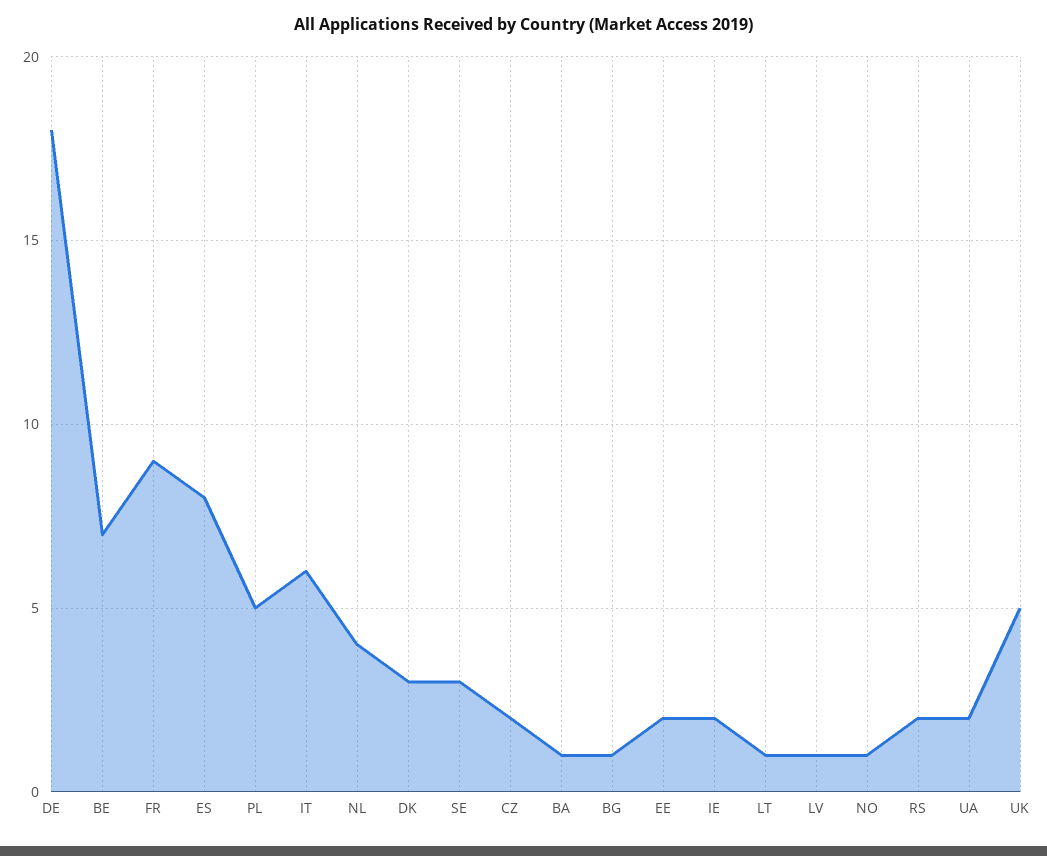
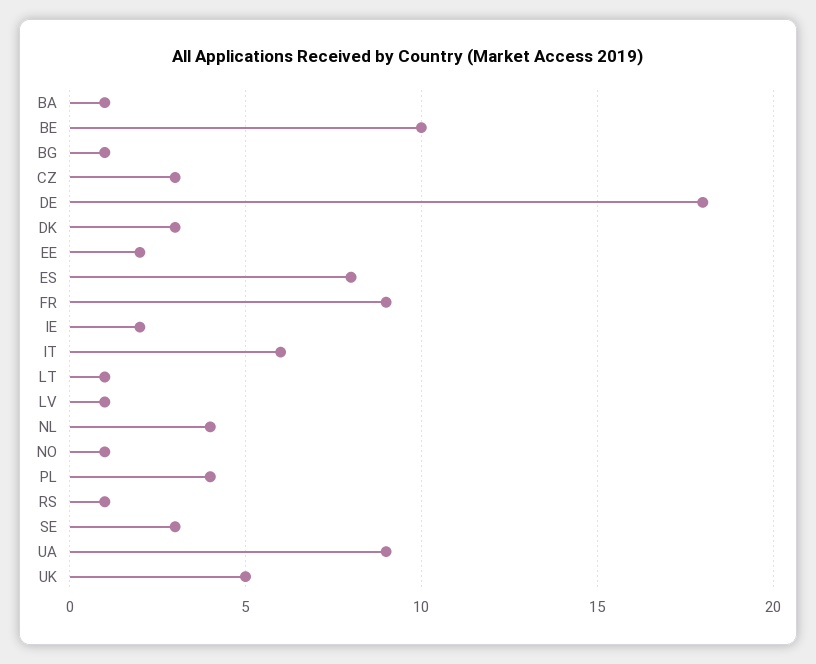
  {
    "DE": 18,
-   "BE": 7,
+   "BE": 10,
    "FR": 9,
    "ES": 8,
-   "PL": 5,
+   "PL": 4,
    "IT": 6,
    "NL": 4,
    "DK": 3,
    "SE": 3,
-   "CZ": 2,
+   "CZ": 3,
    "BA": 1,
    "BG": 1,
    "EE": 2,
    "IE": 2,
    "LT": 1,
    "LV": 1,
    "NO": 1,
-   "RS": 2,
+   "RS": 1,
-   "UA": 2,
+   "UA": 9,
    "UK": 5
  }

